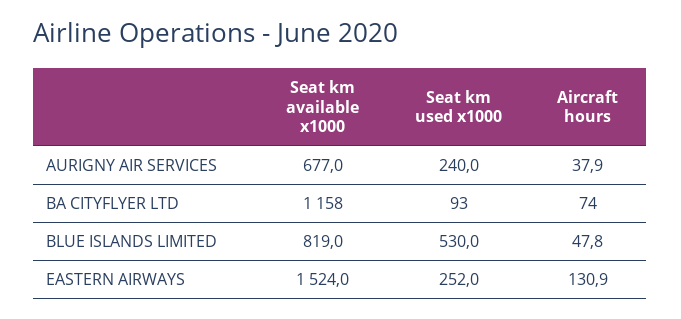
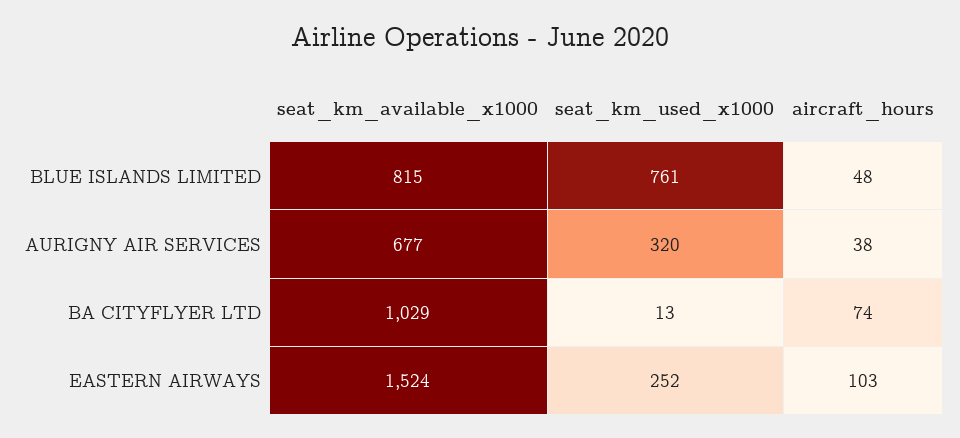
  {
    "Seat km available x1000": {
      "AURIGNY AIR SERVICES": 677,
-     "BA CITYFLYER LTD": 1158,
+     "BA CITYFLYER LTD": 1029,
-     "BLUE ISLANDS LIMITED": 819,
+     "BLUE ISLANDS LIMITED": 815,
      "EASTERN AIRWAYS": 1524
    },
    "Seat km used x1000": {
-     "AURIGNY AIR SERVICES": 240,
+     "AURIGNY AIR SERVICES": 320,
-     "BA CITYFLYER LTD": 93,
+     "BA CITYFLYER LTD": 13,
-     "BLUE ISLANDS LIMITED": 530,
+     "BLUE ISLANDS LIMITED": 761,
      "EASTERN AIRWAYS": 252
    },
    "Aircraft hours": {
      "AURIGNY AIR SERVICES": 37.9,
      "BA CITYFLYER LTD": 74,
      "BLUE ISLANDS LIMITED": 47.8,
-     "EASTERN AIRWAYS": 130.9
+     "EASTERN AIRWAYS": 103
    }
  }

